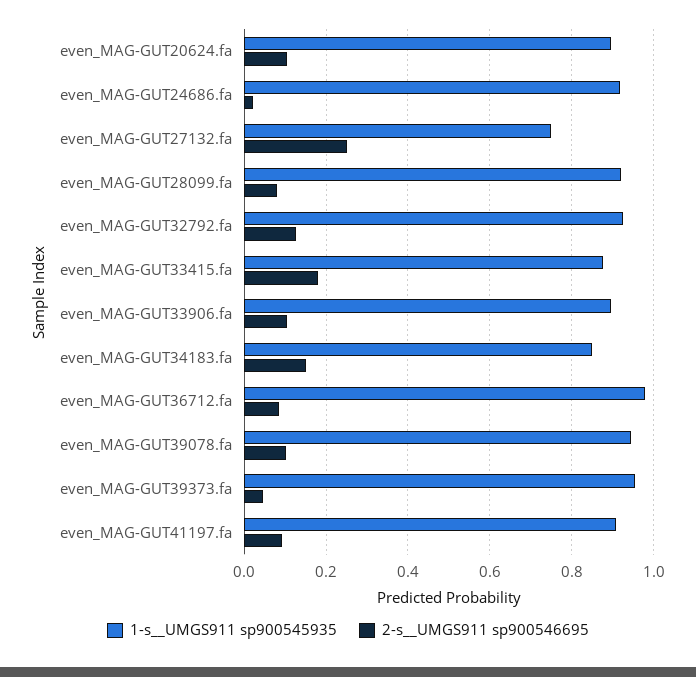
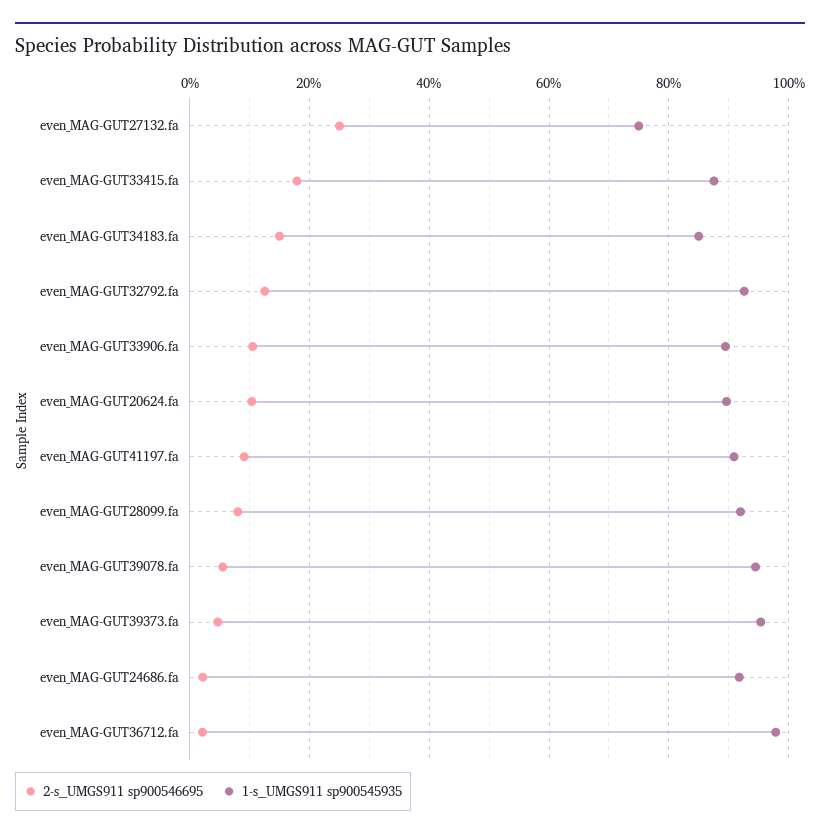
  {
    "1-s__UMGS911 sp900545935": {
      "even_MAG-GUT20624.fa": 0.9,
      "even_MAG-GUT24686.fa": 0.92,
      "even_MAG-GUT27132.fa": 0.74,
      "even_MAG-GUT28099.fa": 0.92,
      "even_MAG-GUT32792.fa": 0.92,
      "even_MAG-GUT33415.fa": 0.88,
      "even_MAG-GUT33906.fa": 0.9,
      "even_MAG-GUT34183.fa": 0.86,
      "even_MAG-GUT36712.fa": 0.98,
      "even_MAG-GUT39078.fa": 0.94,
      "even_MAG-GUT39373.fa": 0.96,
      "even_MAG-GUT41197.fa": 0.9
    },
    "2-s__UMGS911 sp900546695": {
      "even_MAG-GUT20624.fa": 0.1,
      "even_MAG-GUT24686.fa": 0.02,
      "even_MAG-GUT27132.fa": 0.26,
      "even_MAG-GUT28099.fa": 0.08,
      "even_MAG-GUT32792.fa": 0.12,
      "even_MAG-GUT33415.fa": 0.18,
      "even_MAG-GUT33906.fa": 0.1,
      "even_MAG-GUT34183.fa": 0.16,
-     "even_MAG-GUT36712.fa": 0.08,
+     "even_MAG-GUT36712.fa": 0.02,
-     "even_MAG-GUT39078.fa": 0.1,
+     "even_MAG-GUT39078.fa": 0.06,
      "even_MAG-GUT39373.fa": 0.04,
      "even_MAG-GUT41197.fa": 0.1
    }
  }

